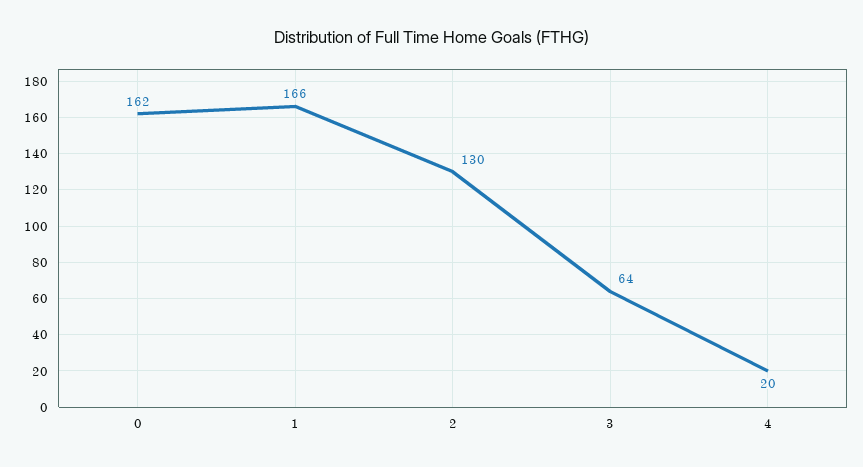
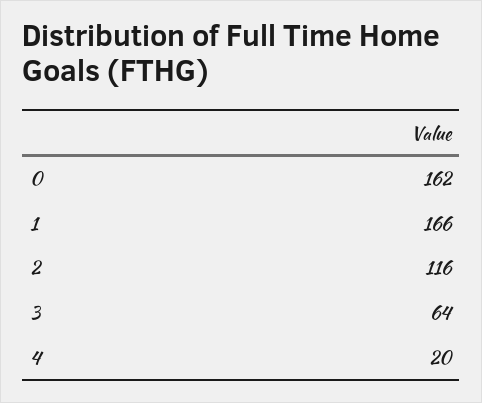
  {
    "0": 162,
    "1": 166,
-   "2": 130,
+   "2": 116,
    "3": 64,
    "4": 20
  }

